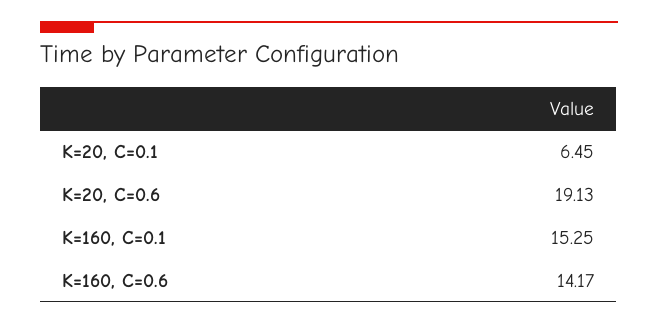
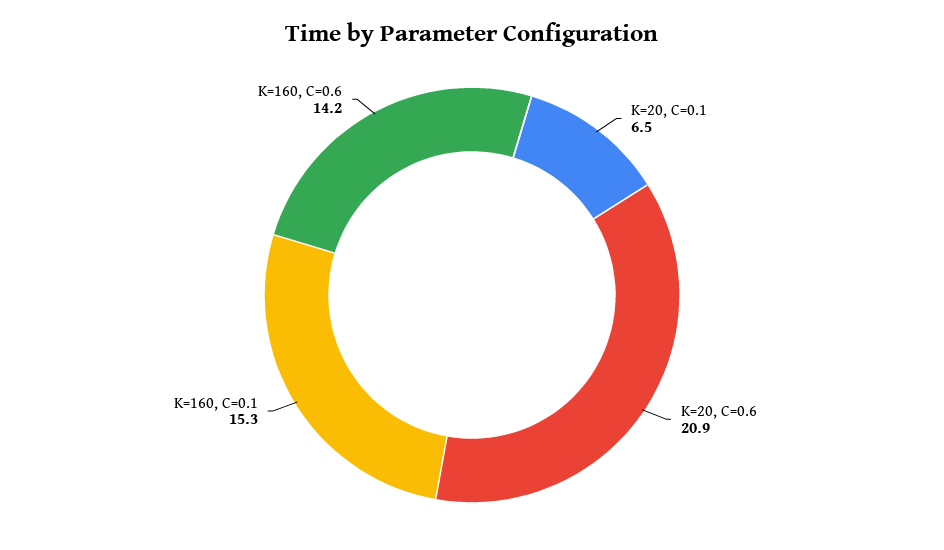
  {
    "K=20, C=0.1": 6.45,
-   "K=20, C=0.6": 19.13,
+   "K=20, C=0.6": 20.9,
    "K=160, C=0.1": 15.25,
    "K=160, C=0.6": 14.17
  }

